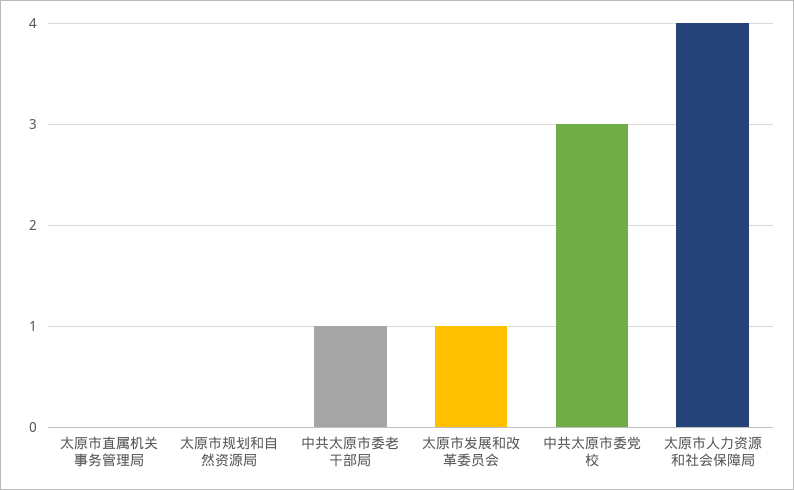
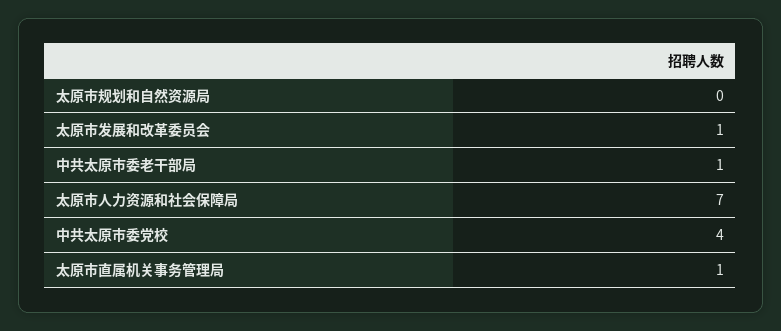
  {
-   "太原市直属机关事务管理局": 0,
+   "太原市直属机关事务管理局": 1,
    "太原市规划和自然资源局": 0,
    "中共太原市委老干部局": 1,
    "太原市发展和改革委员会": 1,
-   "中共太原市委党校": 3,
+   "中共太原市委党校": 4,
-   "太原市人力资源和社会保障局": 4
+   "太原市人力资源和社会保障局": 7
  }

